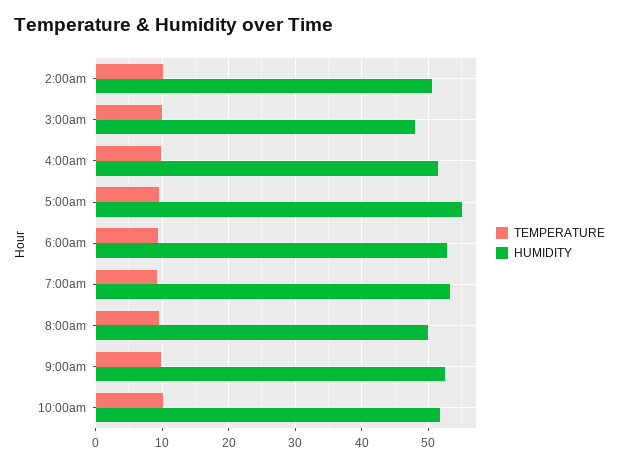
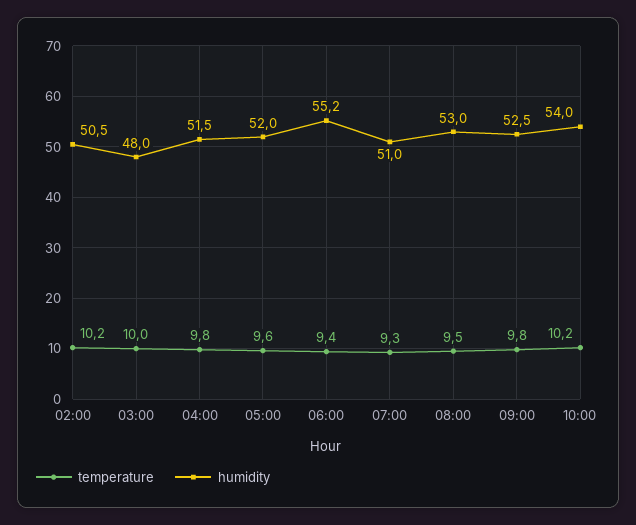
  {
    "TEMPERATURE": {
      "2:00am": 10.2,
      "3:00am": 10,
      "4:00am": 9.8,
      "5:00am": 9.6,
      "6:00am": 9.4,
      "7:00am": 9.3,
      "8:00am": 9.5,
      "9:00am": 9.8,
      "10:00am": 10.2
    },
    "HUMIDITY": {
      "2:00am": 50.5,
      "3:00am": 48,
      "4:00am": 51.5,
-     "5:00am": 55,
+     "5:00am": 52,
-     "6:00am": 53,
+     "6:00am": 55.2,
-     "7:00am": 53,
+     "7:00am": 51,
-     "8:00am": 50,
+     "8:00am": 53,
      "9:00am": 52.5,
-     "10:00am": 52
+     "10:00am": 54
    }
  }

